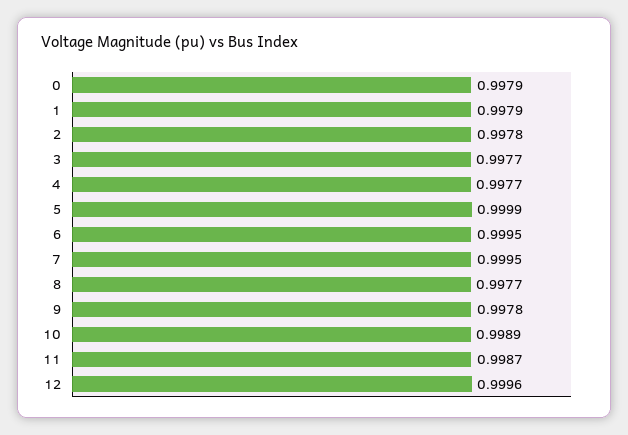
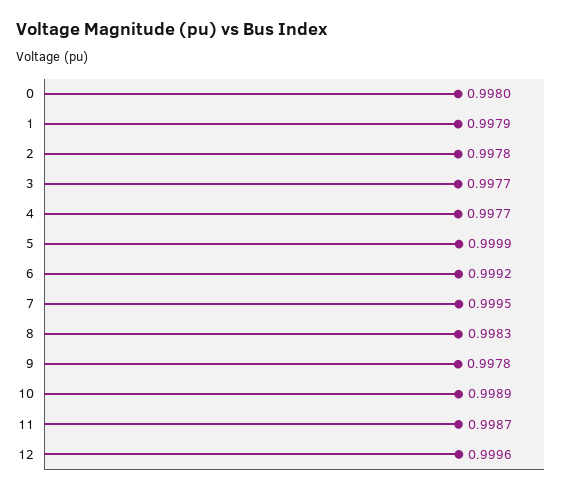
  {
-   "0": 0.9979,
+   "0": 0.998,
    "1": 0.9979,
    "2": 0.9978,
    "3": 0.9977,
    "4": 0.9977,
    "5": 0.9999,
-   "6": 0.9995,
+   "6": 0.9992,
    "7": 0.9995,
-   "8": 0.9977,
+   "8": 0.9983,
    "9": 0.9978,
    "10": 0.9989,
    "11": 0.9987,
    "12": 0.9996
  }

